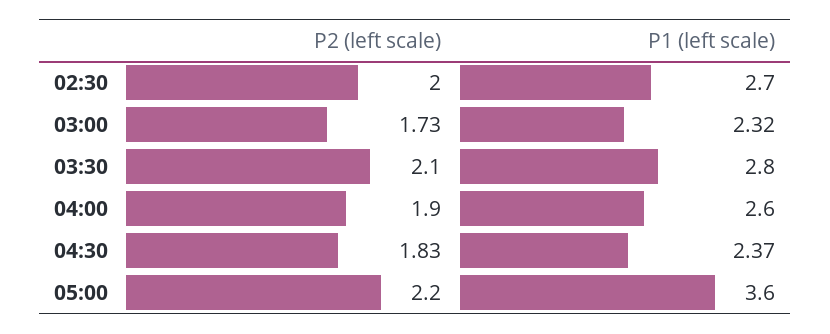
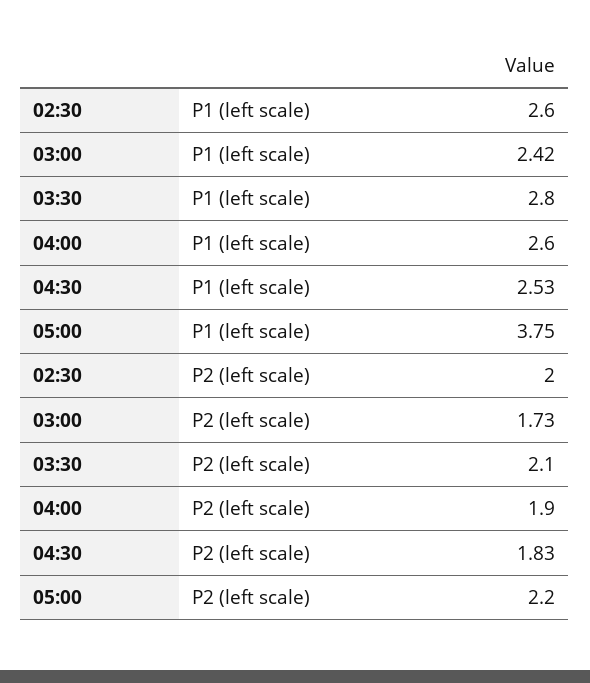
  {
    "P2 (left scale)": {
      "02:30": 2,
      "03:00": 1.73,
      "03:30": 2.1,
      "04:00": 1.9,
      "04:30": 1.83,
      "05:00": 2.2
    },
    "P1 (left scale)": {
-     "02:30": 2.7,
+     "02:30": 2.6,
-     "03:00": 2.32,
+     "03:00": 2.42,
      "03:30": 2.8,
      "04:00": 2.6,
-     "04:30": 2.37,
+     "04:30": 2.53,
-     "05:00": 3.6
+     "05:00": 3.75
    }
  }

